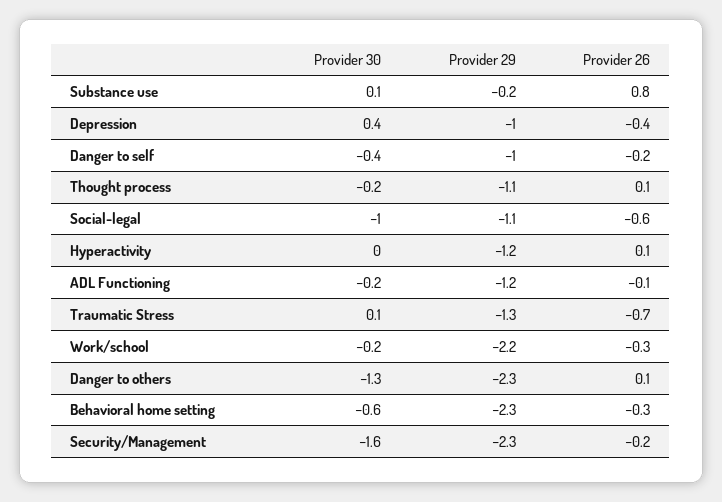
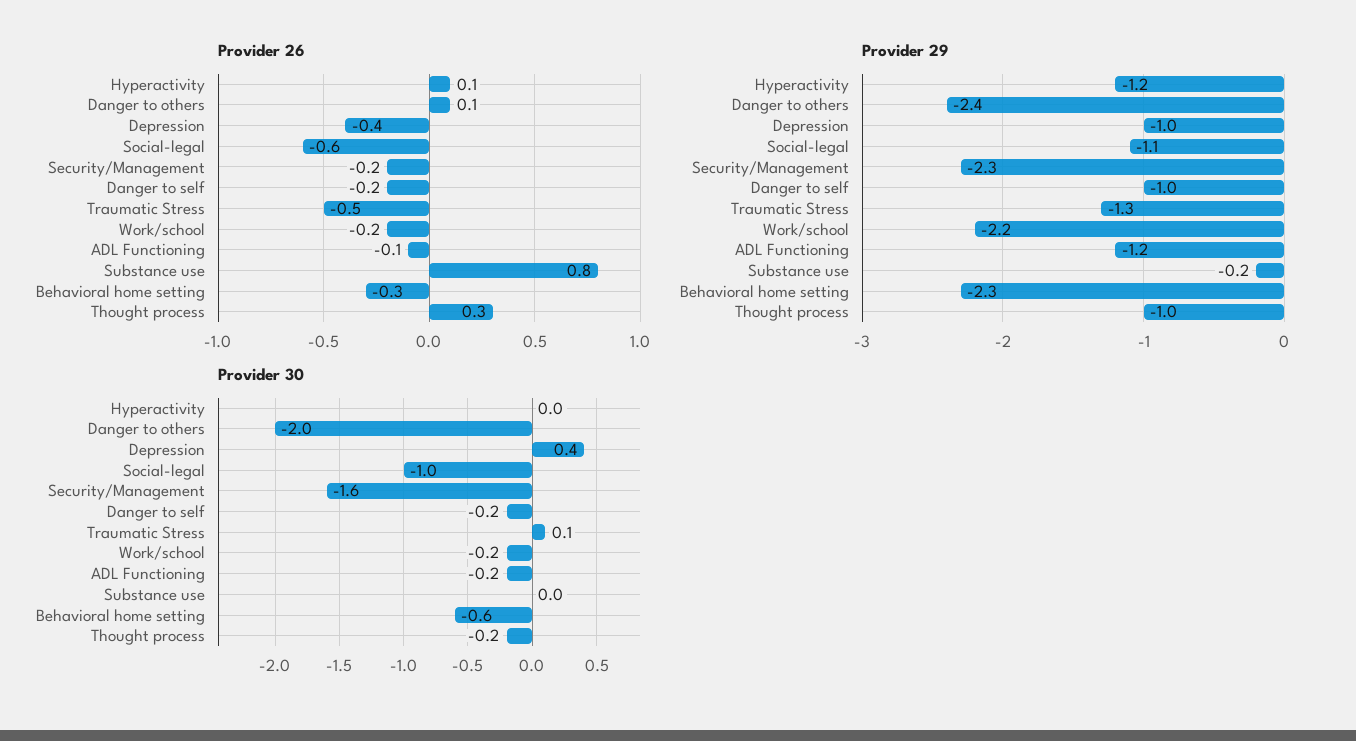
  {
    "Provider 30": {
-     "Substance use": 0.1,
+     "Substance use": 0,
      "Depression": 0.4,
-     "Danger to self": -0.4,
+     "Danger to self": -0.2,
      "Thought process": -0.2,
      "Social-legal": -1,
      "Hyperactivity": 0,
      "ADL Functioning": -0.2,
      "Traumatic Stress": 0.1,
      "Work/school": -0.2,
-     "Danger to others": -1.3,
+     "Danger to others": -2,
      "Behavioral home setting": -0.6,
      "Security/Management": -1.6
    },
    "Provider 29": {
      "Substance use": -0.2,
      "Depression": -1,
      "Danger to self": -1,
-     "Thought process": -1.1,
+     "Thought process": -1,
      "Social-legal": -1.1,
      "Hyperactivity": -1.2,
      "ADL Functioning": -1.2,
      "Traumatic Stress": -1.3,
      "Work/school": -2.2,
-     "Danger to others": -2.3,
+     "Danger to others": -2.4,
      "Behavioral home setting": -2.3,
      "Security/Management": -2.3
    },
    "Provider 26": {
      "Substance use": 0.8,
      "Depression": -0.4,
      "Danger to self": -0.2,
-     "Thought process": 0.1,
+     "Thought process": 0.3,
      "Social-legal": -0.6,
      "Hyperactivity": 0.1,
      "ADL Functioning": -0.1,
-     "Traumatic Stress": -0.7,
+     "Traumatic Stress": -0.5,
-     "Work/school": -0.3,
+     "Work/school": -0.2,
      "Danger to others": 0.1,
      "Behavioral home setting": -0.3,
      "Security/Management": -0.2
    }
  }

